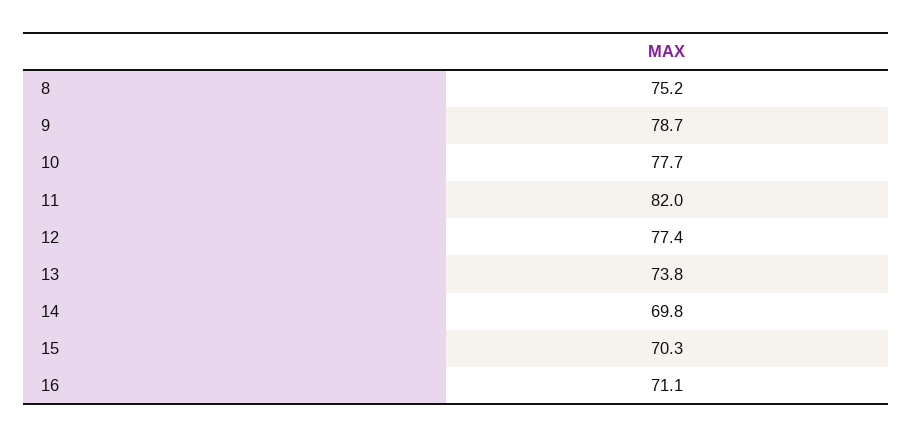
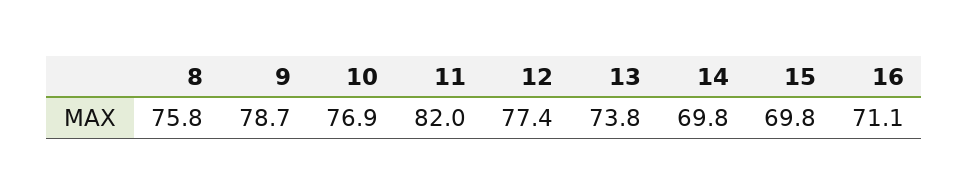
  {
-   "8": 75.2,
+   "8": 75.8,
    "9": 78.7,
-   "10": 77.7,
+   "10": 76.9,
    "11": 82,
    "12": 77.4,
    "13": 73.8,
    "14": 69.8,
-   "15": 70.3,
+   "15": 69.8,
    "16": 71.1
  }

